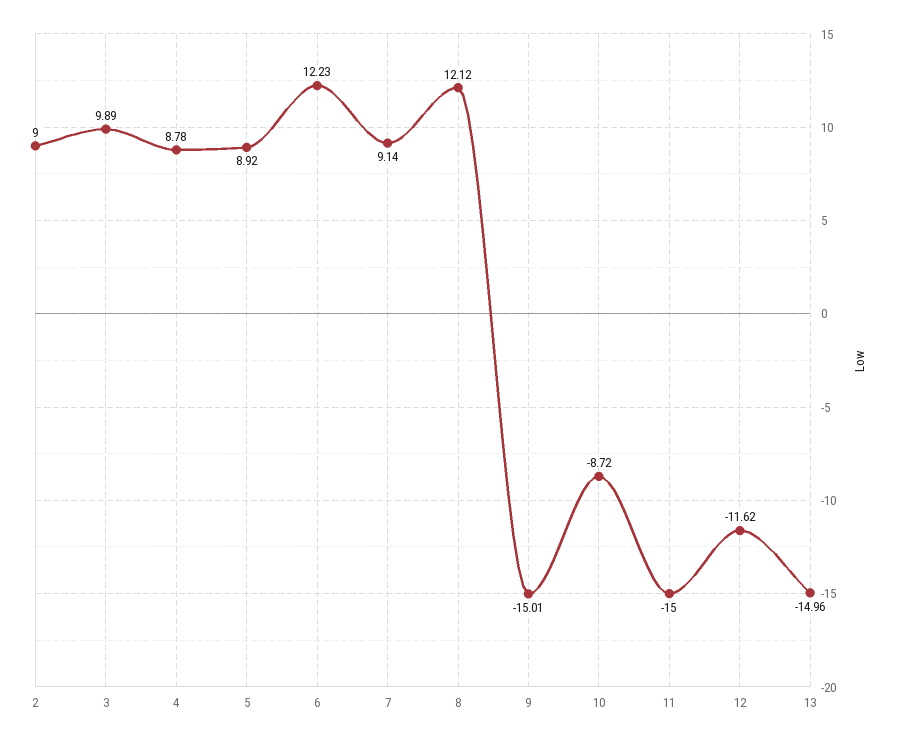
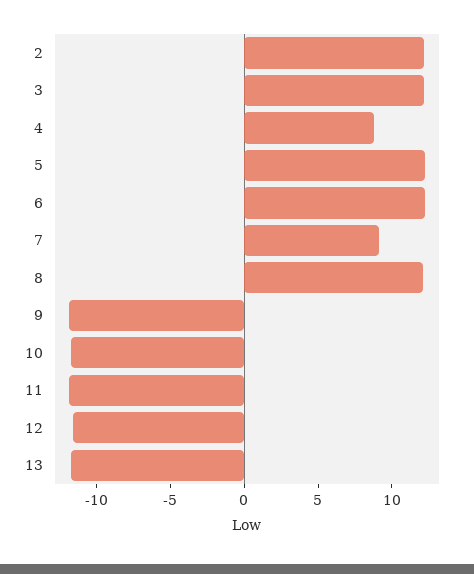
  {
-   "2": 9,
+   "2": 12,
-   "3": 9.89,
+   "3": 12,
    "4": 8.78,
-   "5": 8.92,
+   "5": 12,
    "6": 12.23,
    "7": 9.14,
    "8": 12.12,
-   "9": -15.01,
+   "9": -12,
-   "10": -8.72,
+   "10": -12,
-   "11": -15,
+   "11": -12,
    "12": -11.62,
-   "13": -14.96
+   "13": -12
  }

